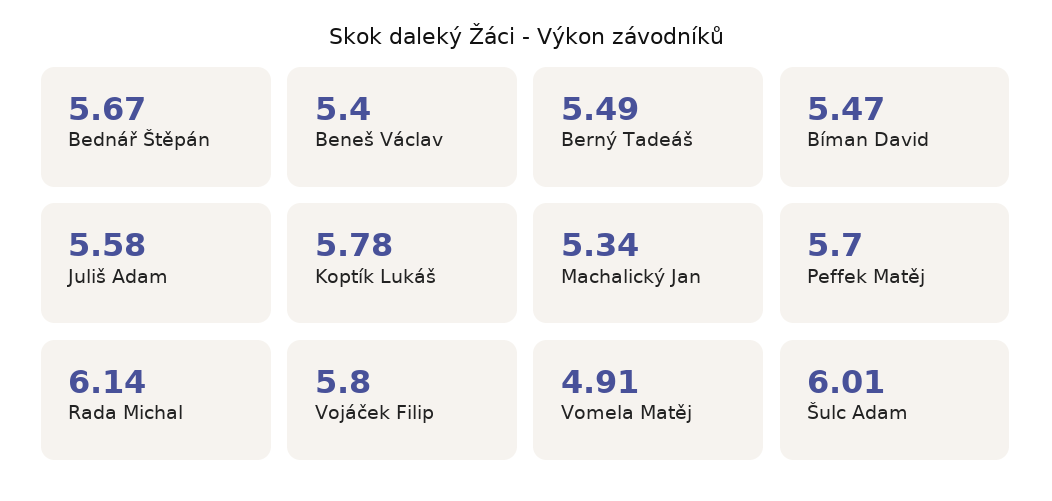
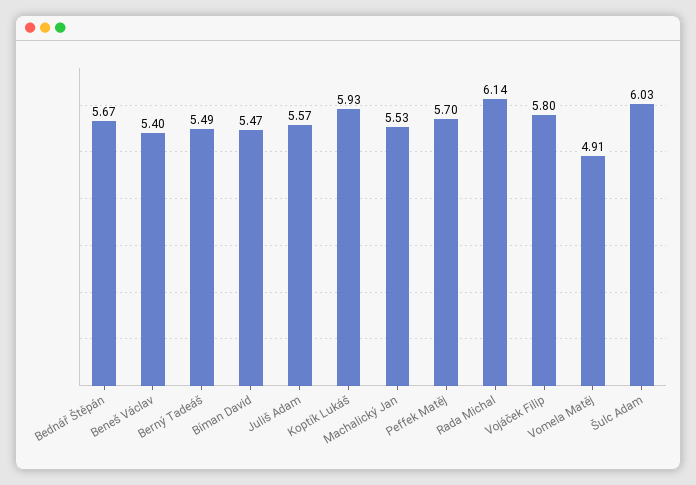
  {
    "Bednář Štěpán": 5.67,
    "Beneš Václav": 5.4,
    "Berný Tadeáš": 5.49,
    "Bíman David": 5.47,
-   "Juliš Adam": 5.58,
+   "Juliš Adam": 5.57,
-   "Koptík Lukáš": 5.78,
+   "Koptík Lukáš": 5.93,
-   "Machalický Jan": 5.34,
+   "Machalický Jan": 5.53,
    "Peffek Matěj": 5.7,
    "Rada Michal": 6.14,
    "Vojáček Filip": 5.8,
    "Vomela Matěj": 4.91,
-   "Šulc Adam": 6.01
+   "Šulc Adam": 6.03
  }

